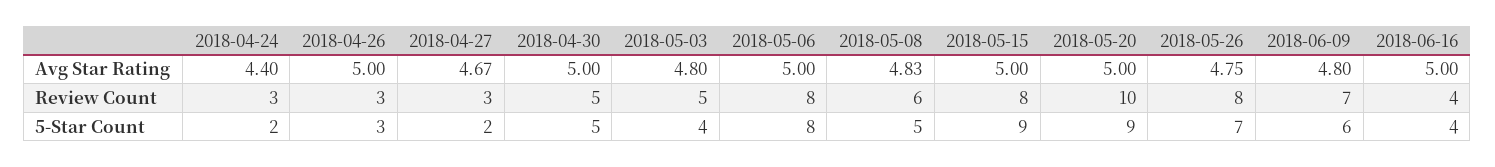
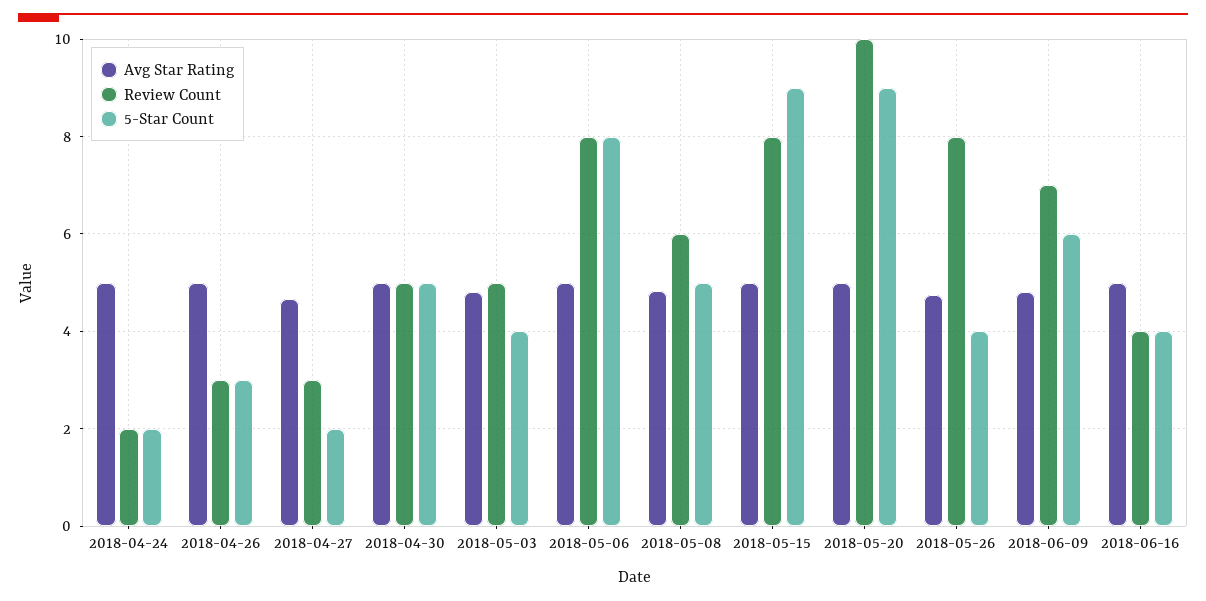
  {
    "Avg Star Rating": {
-     "2018-04-24": 4.4,
+     "2018-04-24": 5,
      "2018-04-26": 5,
      "2018-04-27": 4.67,
      "2018-04-30": 5,
      "2018-05-03": 4.8,
      "2018-05-06": 5,
      "2018-05-08": 4.83,
      "2018-05-15": 5,
      "2018-05-20": 5,
      "2018-05-26": 4.75,
      "2018-06-09": 4.8,
      "2018-06-16": 5
    },
    "Review Count": {
-     "2018-04-24": 3,
+     "2018-04-24": 2,
      "2018-04-26": 3,
      "2018-04-27": 3,
      "2018-04-30": 5,
      "2018-05-03": 5,
      "2018-05-06": 8,
      "2018-05-08": 6,
      "2018-05-15": 8,
      "2018-05-20": 10,
      "2018-05-26": 8,
      "2018-06-09": 7,
      "2018-06-16": 4
    },
    "5-Star Count": {
      "2018-04-24": 2,
      "2018-04-26": 3,
      "2018-04-27": 2,
      "2018-04-30": 5,
      "2018-05-03": 4,
      "2018-05-06": 8,
      "2018-05-08": 5,
      "2018-05-15": 9,
      "2018-05-20": 9,
-     "2018-05-26": 7,
+     "2018-05-26": 4,
      "2018-06-09": 6,
      "2018-06-16": 4
    }
  }

